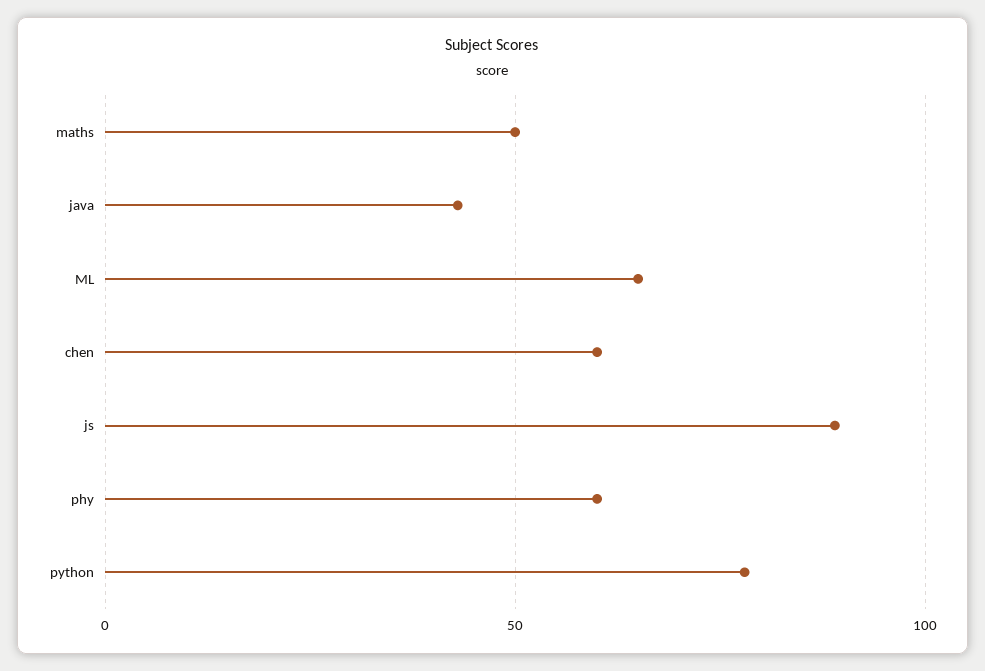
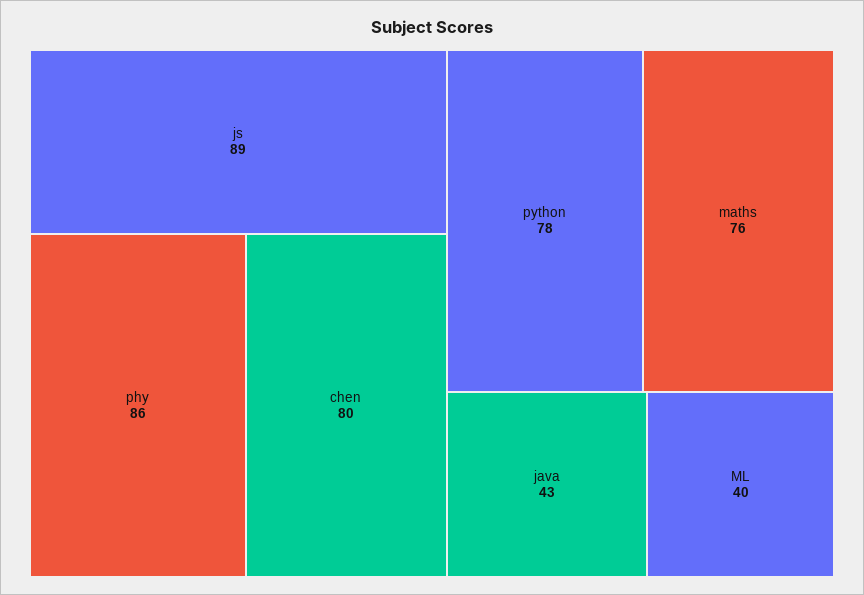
  {
-   "maths": 50,
+   "maths": 76,
    "java": 43,
-   "ML": 65,
+   "ML": 40,
-   "chen": 60,
+   "chen": 80,
    "js": 89,
-   "phy": 60,
+   "phy": 86,
    "python": 78
  }

